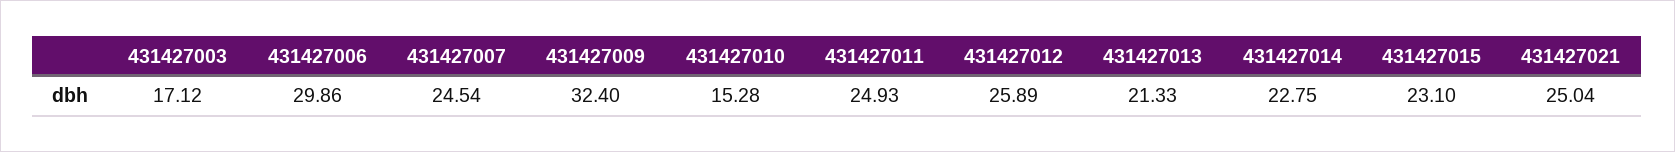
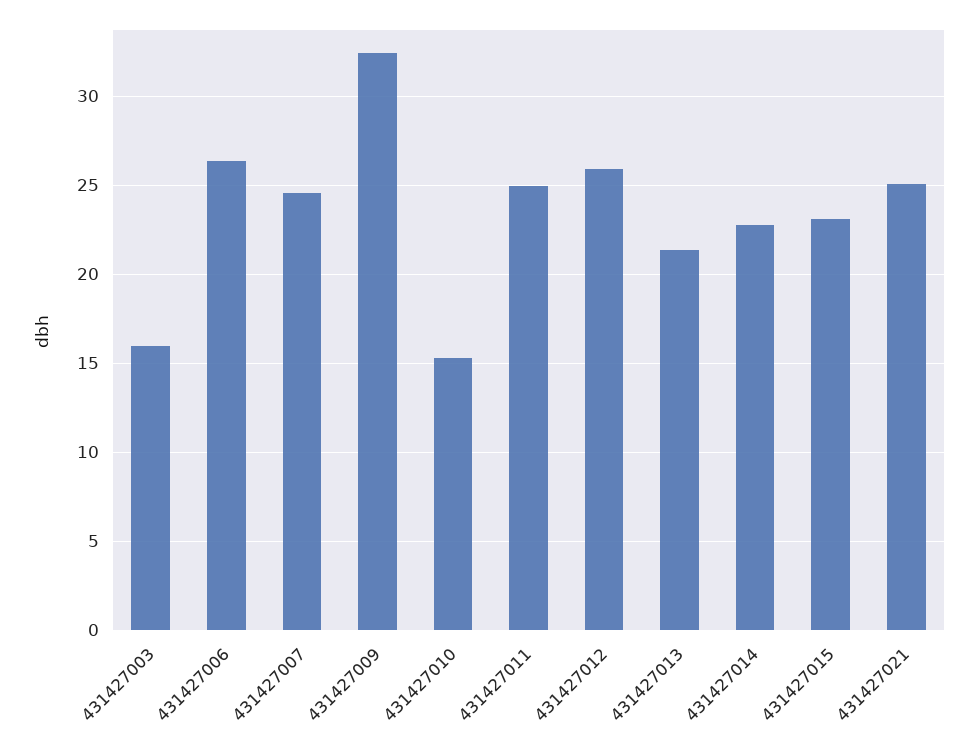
  {
-   "431427003": 17.12,
+   "431427003": 16,
-   "431427006": 29.86,
+   "431427006": 26.5,
    "431427007": 24.54,
    "431427009": 32.4,
    "431427010": 15.28,
    "431427011": 24.93,
    "431427012": 25.89,
    "431427013": 21.33,
    "431427014": 22.75,
    "431427015": 23.1,
    "431427021": 25.04
  }

